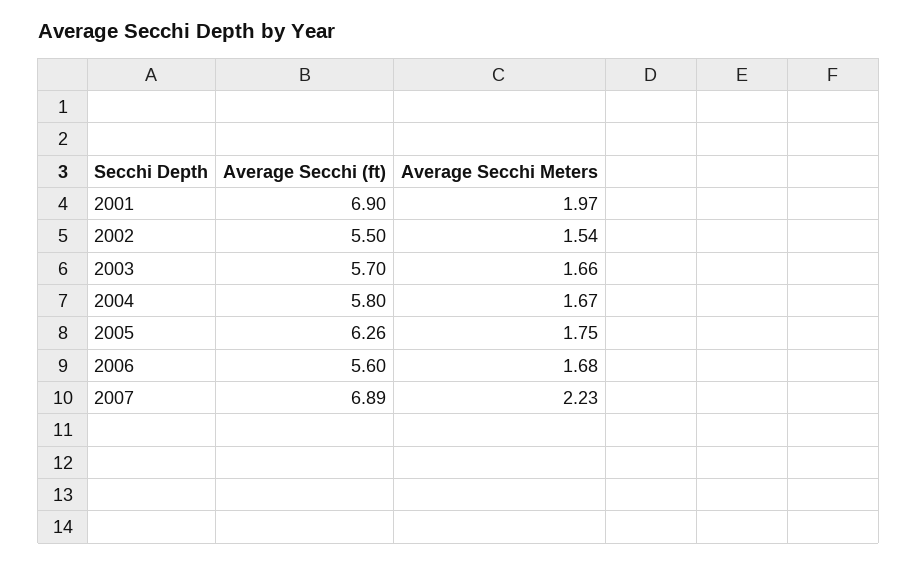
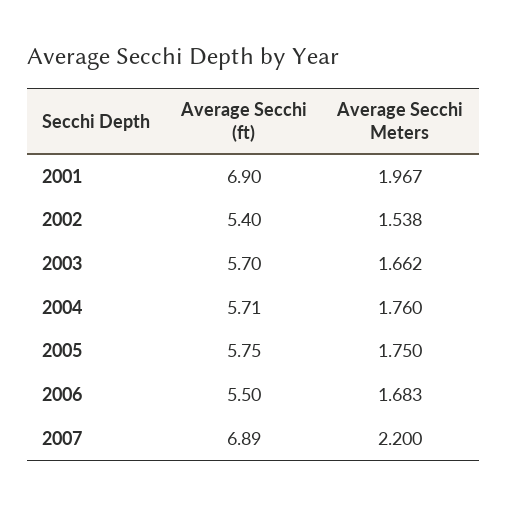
  {
    "Average Secchi (ft)": {
      "2001": 6.9,
-     "2002": 5.5,
+     "2002": 5.4,
      "2003": 5.7,
-     "2004": 5.8,
+     "2004": 5.71,
-     "2005": 6.26,
+     "2005": 5.75,
-     "2006": 5.6,
+     "2006": 5.5,
      "2007": 6.89
    },
    "Average Secchi Meters": {
      "2001": 1.967,
      "2002": 1.538,
      "2003": 1.662,
-     "2004": 1.67,
+     "2004": 1.76,
      "2005": 1.75,
      "2006": 1.683,
-     "2007": 2.23
+     "2007": 2.2
    }
  }

